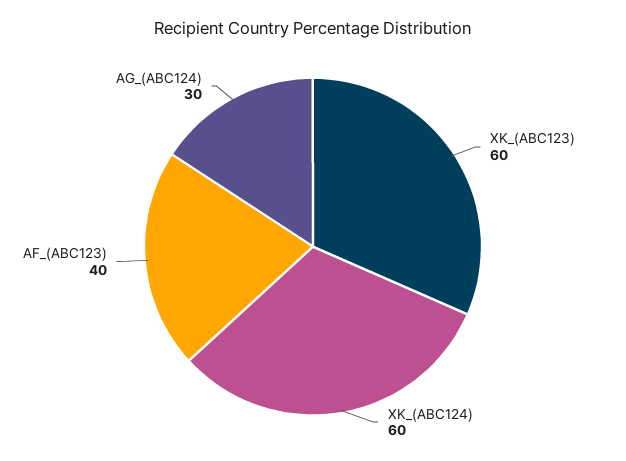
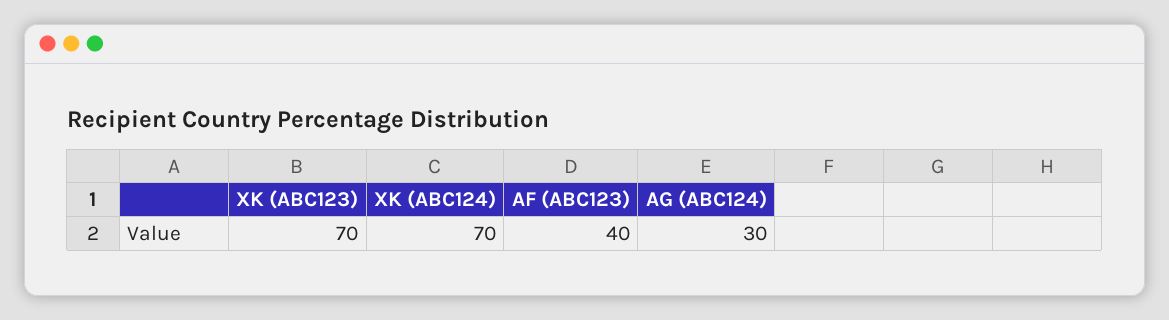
  {
-   "XK_(ABC123)": 60,
+   "XK_(ABC123)": 70,
-   "XK_(ABC124)": 60,
+   "XK_(ABC124)": 70,
    "AF_(ABC123)": 40,
    "AG_(ABC124)": 30
  }

